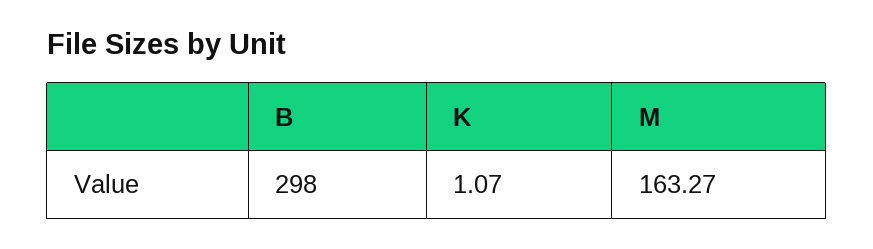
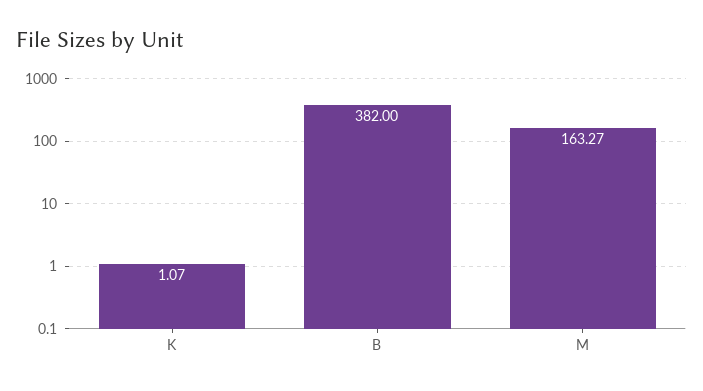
  {
-   "B": 298,
+   "B": 382,
    "K": 1.07,
    "M": 163.27
  }

